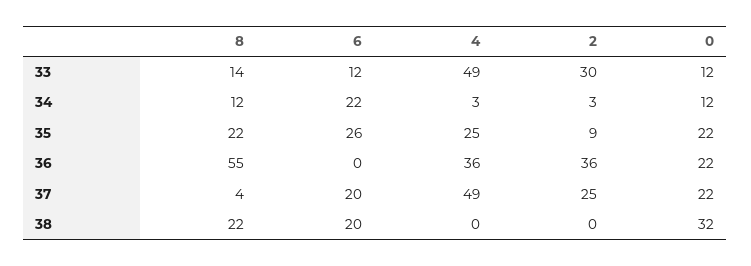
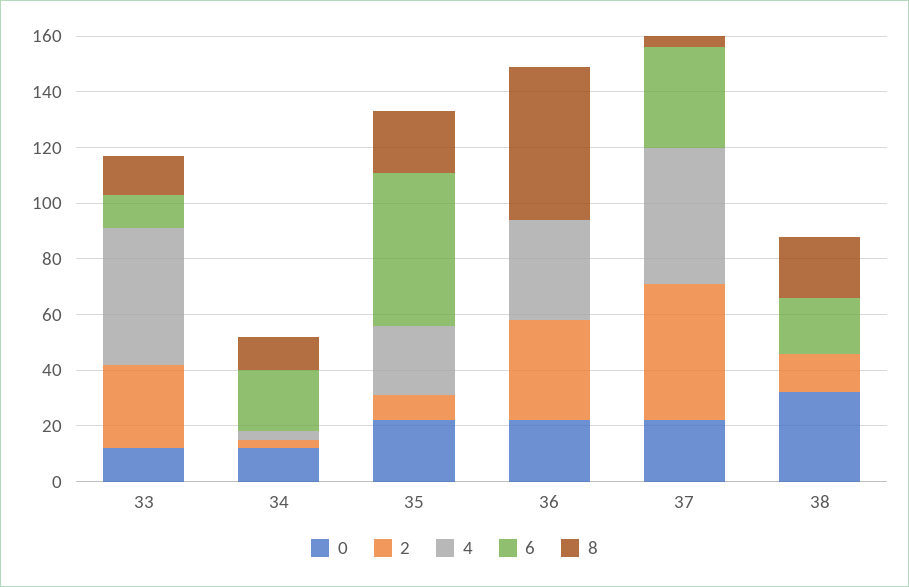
  {
    "8": {
      "33": 14,
      "34": 12,
      "35": 22,
      "36": 55,
      "37": 4,
      "38": 22
    },
    "6": {
      "33": 12,
      "34": 22,
-     "35": 26,
+     "35": 55,
      "36": 0,
-     "37": 20,
+     "37": 35,
      "38": 20
    },
    "4": {
      "33": 49,
      "34": 3,
      "35": 25,
      "36": 36,
      "37": 49,
      "38": 0
    },
    "2": {
      "33": 30,
      "34": 3,
      "35": 9,
      "36": 36,
-     "37": 25,
+     "37": 50,
-     "38": 0
+     "38": 15
    },
    "0": {
      "33": 12,
      "34": 12,
      "35": 22,
      "36": 22,
      "37": 22,
      "38": 32
    }
  }

